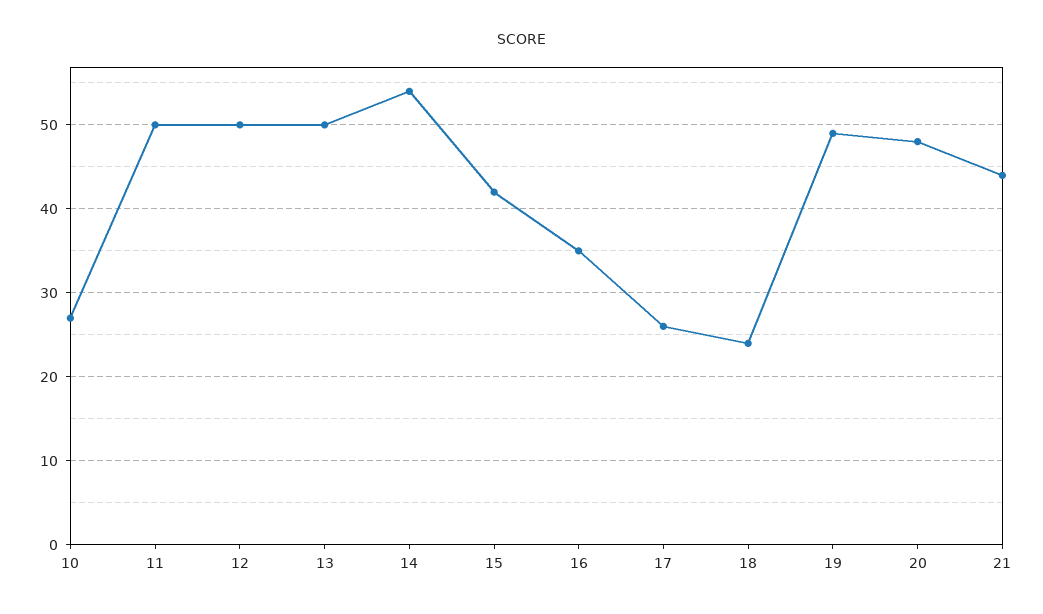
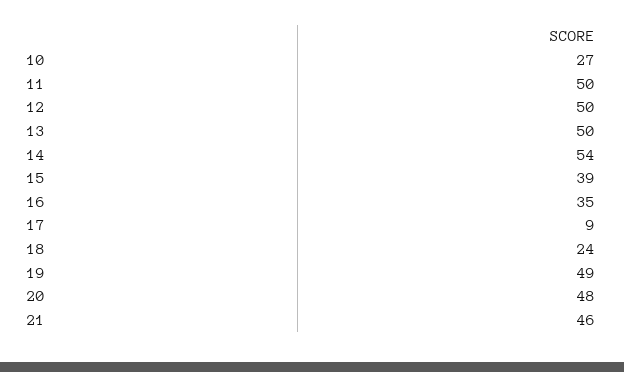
  {
    "10": 27,
    "11": 50,
    "12": 50,
    "13": 50,
    "14": 54,
-   "15": 42,
+   "15": 39,
    "16": 35,
-   "17": 26,
+   "17": 9,
    "18": 24,
    "19": 49,
    "20": 48,
-   "21": 44
+   "21": 46
  }

